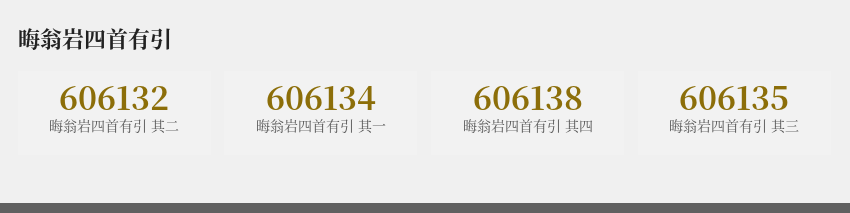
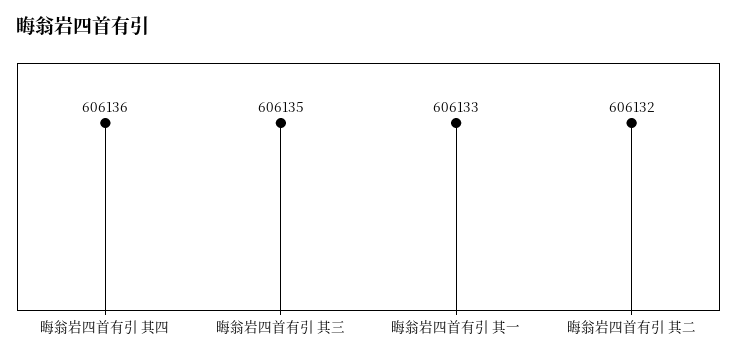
  {
    "晦翁岩四首有引 其二": 606132,
-   "晦翁岩四首有引 其一": 606134,
+   "晦翁岩四首有引 其一": 606133,
-   "晦翁岩四首有引 其四": 606138,
+   "晦翁岩四首有引 其四": 606136,
    "晦翁岩四首有引 其三": 606135
  }

